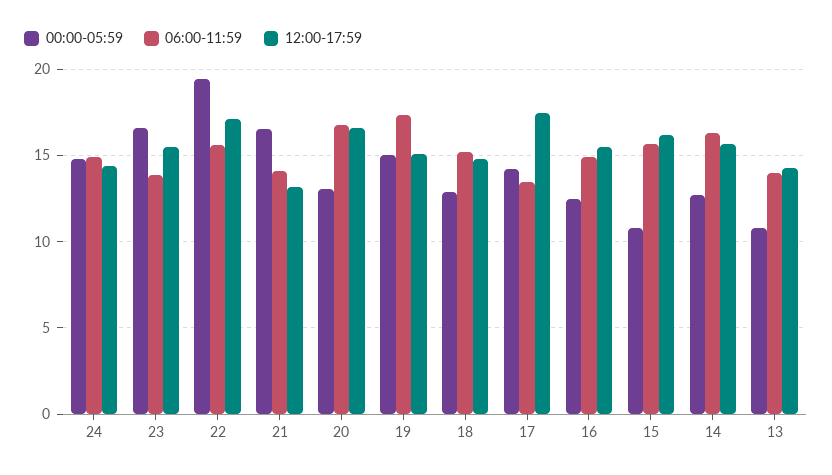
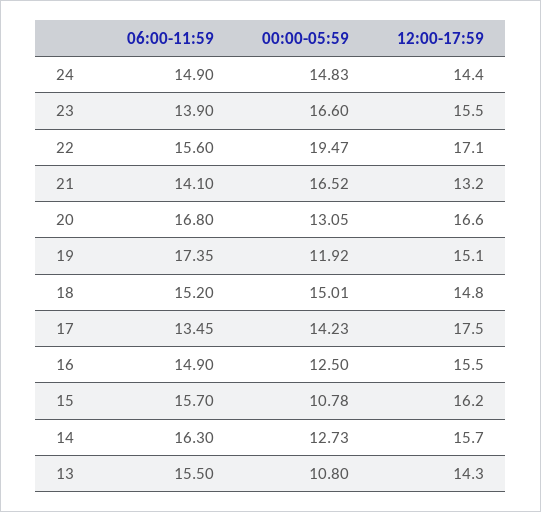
  {
    "00:00-05:59": {
      "24": 14.83,
      "23": 16.6,
      "22": 19.47,
      "21": 16.52,
      "20": 13.05,
-     "19": 15,
+     "19": 11.92,
-     "18": 13,
+     "18": 15.01,
      "17": 14.23,
      "16": 12.5,
      "15": 10.78,
      "14": 12.73,
      "13": 10.8
    },
    "06:00-11:59": {
      "24": 14.9,
      "23": 13.9,
      "22": 15.6,
      "21": 14.1,
      "20": 16.8,
      "19": 17.35,
      "18": 15.2,
      "17": 13.45,
      "16": 14.9,
      "15": 15.7,
      "14": 16.3,
-     "13": 14
+     "13": 15.5
    },
    "12:00-17:59": {
      "24": 14.4,
      "23": 15.5,
      "22": 17.1,
      "21": 13.2,
      "20": 16.6,
      "19": 15.1,
      "18": 14.8,
      "17": 17.5,
      "16": 15.5,
      "15": 16.2,
      "14": 15.7,
      "13": 14.3
    }
  }

